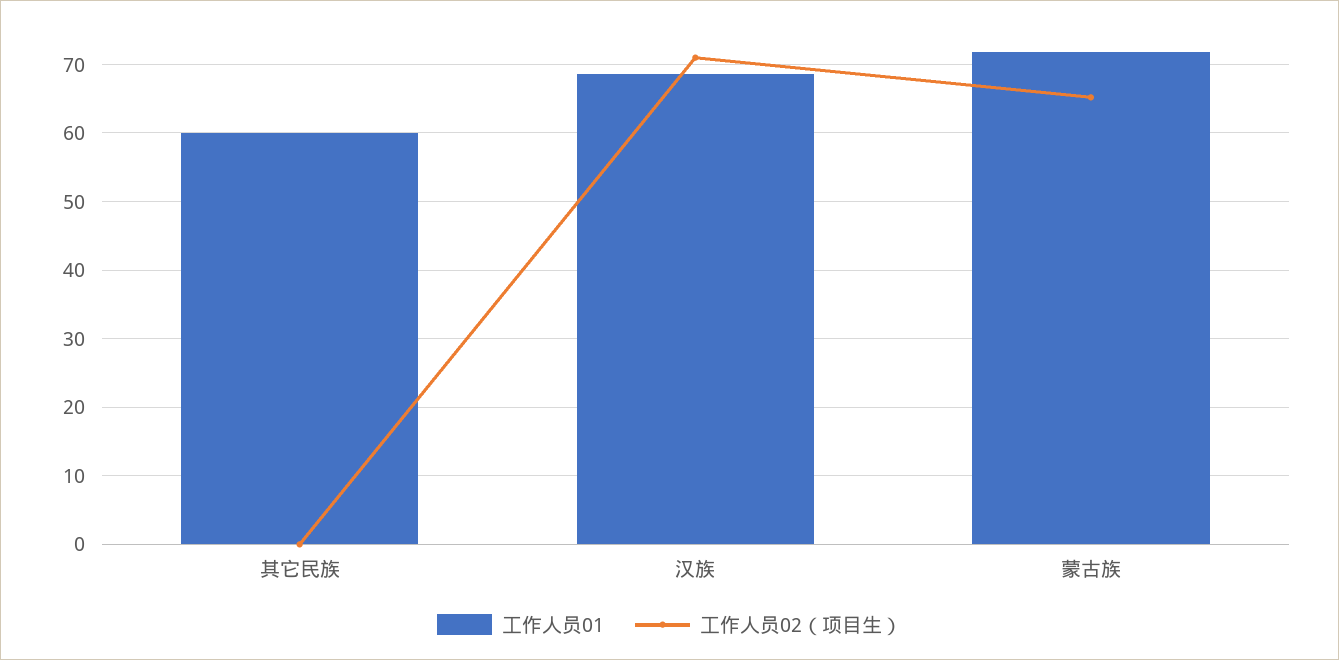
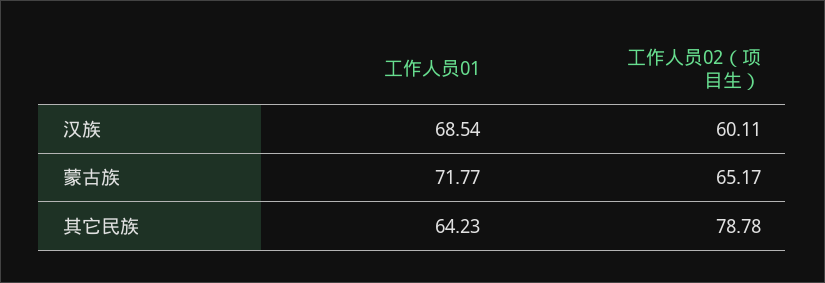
  {
    "工作人员01": {
-     "其它民族": 60,
+     "其它民族": 64.23,
      "汉族": 68.54,
      "蒙古族": 71.77
    },
    "工作人员02（项目生）": {
-     "其它民族": 0,
+     "其它民族": 78.78,
-     "汉族": 71,
+     "汉族": 60.11,
      "蒙古族": 65.17
    }
  }

